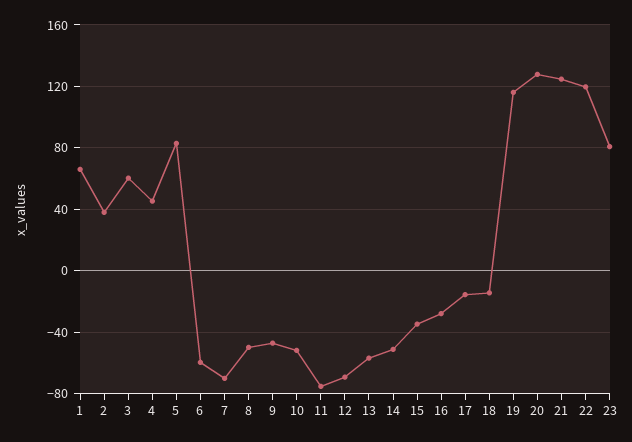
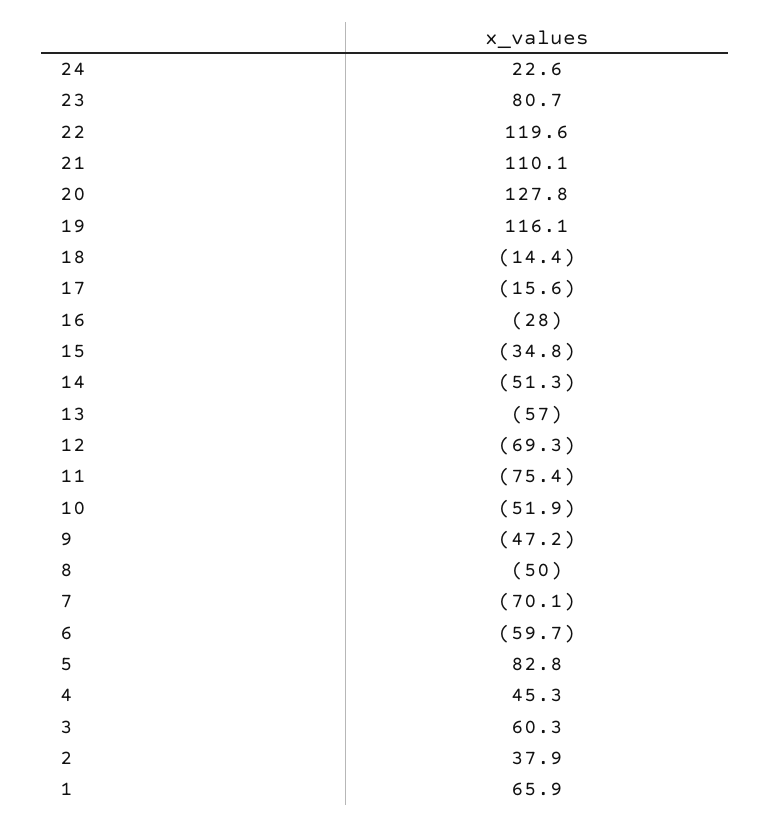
  {
    "1": 65.9,
    "2": 37.9,
    "3": 60.3,
    "4": 45.3,
    "5": 82.8,
    "6": -59.7,
    "7": -70.1,
    "8": -50,
    "9": -47.2,
    "10": -51.9,
    "11": -75.4,
    "12": -69.3,
    "13": -57,
    "14": -51.3,
    "15": -34.8,
    "16": -28,
    "17": -15.6,
    "18": -14.4,
    "19": 116.1,
    "20": 127.8,
-   "21": 125,
+   "21": 110.1,
    "22": 119.6,
-   "23": 80.7
+   "23": 80.7,
+   "24": 22.6
  }

